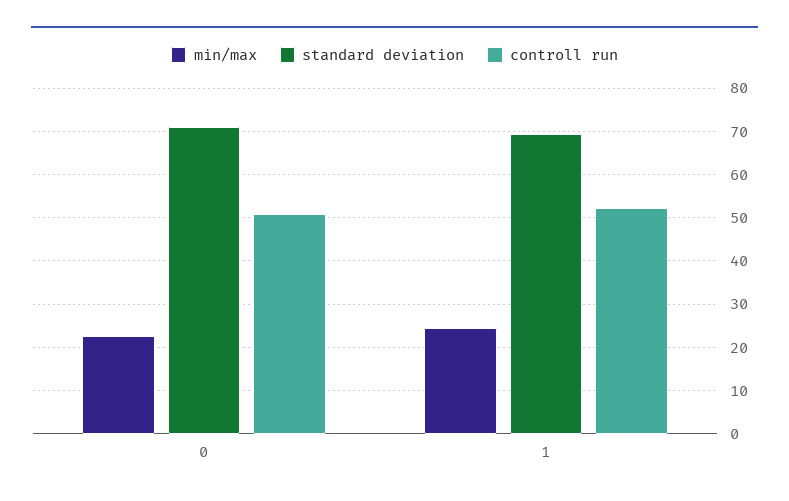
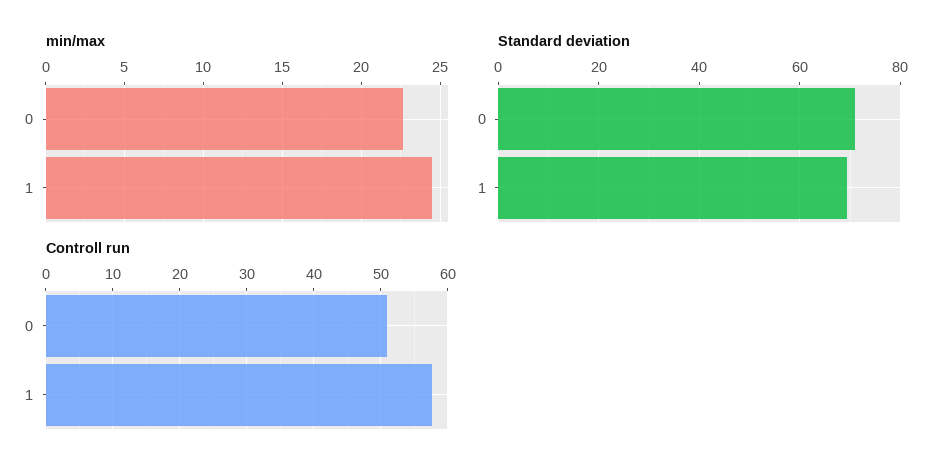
  {
    "min/max": {
      "0": 22.5,
      "1": 24.5
    },
    "standard deviation": {
      "0": 70,
      "1": 70
    },
    "controll run": {
      "0": 51,
-     "1": 52
+     "1": 58
    }
  }

